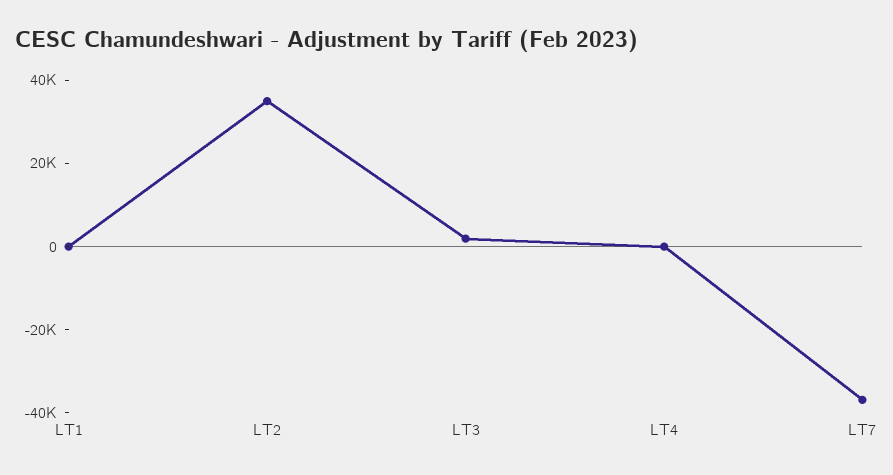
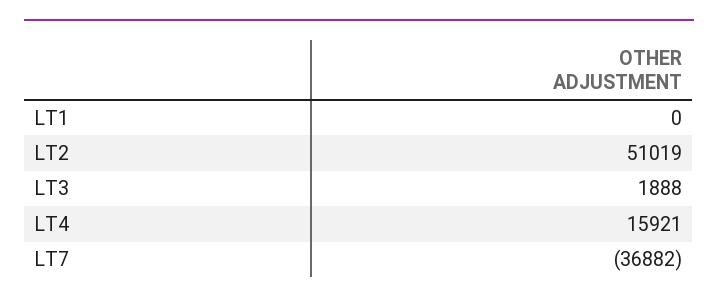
  {
    "LT1": 0,
-   "LT2": 35000,
+   "LT2": 51019,
    "LT3": 1888,
-   "LT4": 0,
+   "LT4": 15921,
    "LT7": -36882
  }

